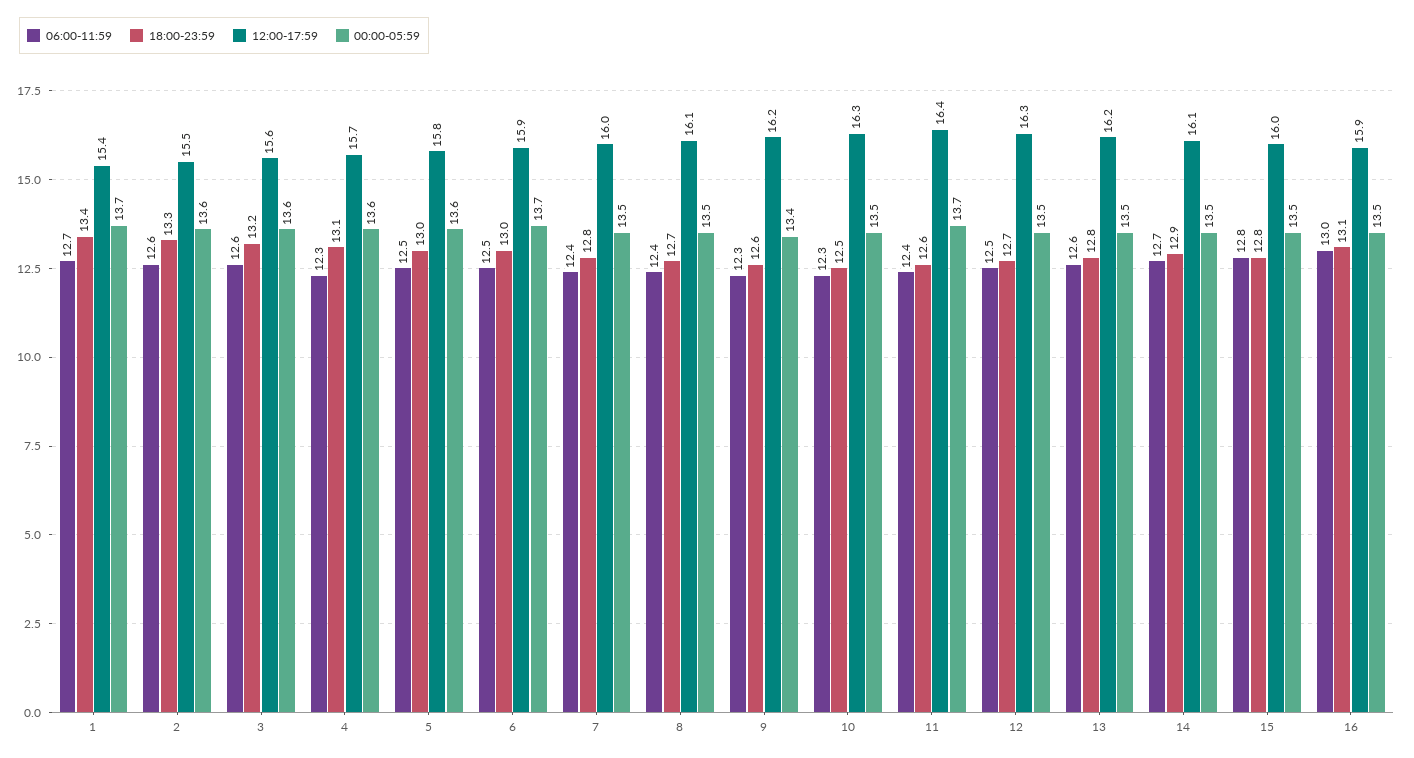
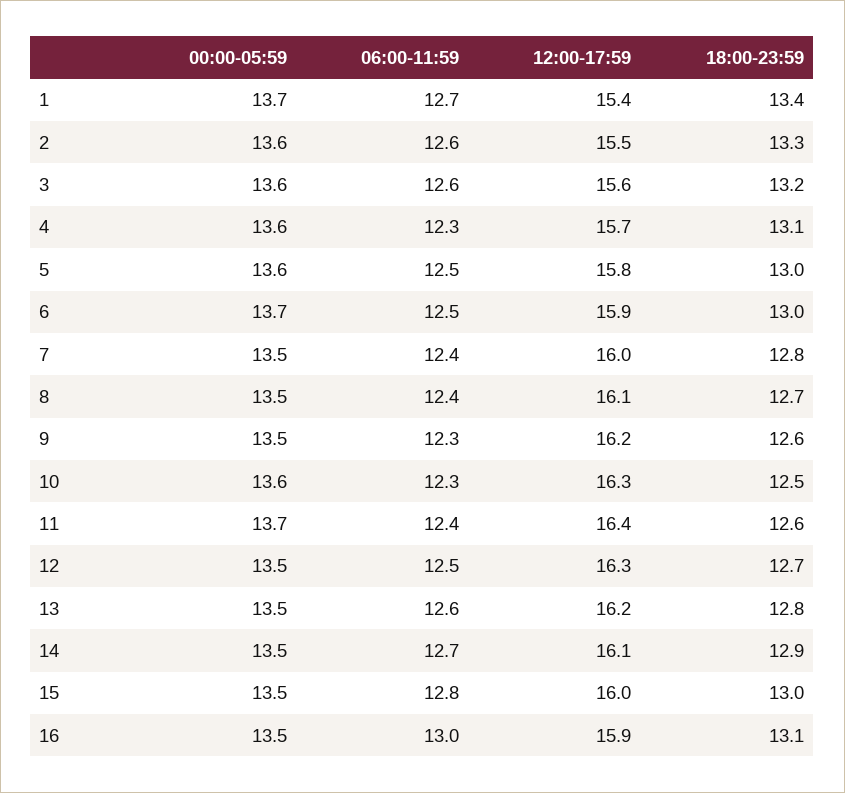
  {
    "06:00-11:59": {
      "1": 12.7,
      "2": 12.6,
      "3": 12.6,
      "4": 12.3,
      "5": 12.5,
      "6": 12.5,
      "7": 12.4,
      "8": 12.4,
      "9": 12.3,
      "10": 12.3,
      "11": 12.4,
      "12": 12.5,
      "13": 12.6,
      "14": 12.7,
      "15": 12.8,
      "16": 13
    },
    "18:00-23:59": {
      "1": 13.4,
      "2": 13.3,
      "3": 13.2,
      "4": 13.1,
      "5": 13,
      "6": 13,
      "7": 12.8,
      "8": 12.7,
      "9": 12.6,
      "10": 12.5,
      "11": 12.6,
      "12": 12.7,
      "13": 12.8,
      "14": 12.9,
-     "15": 12.8,
+     "15": 13,
      "16": 13.1
    },
    "12:00-17:59": {
      "1": 15.4,
      "2": 15.5,
      "3": 15.6,
      "4": 15.7,
      "5": 15.8,
      "6": 15.9,
      "7": 16,
      "8": 16.1,
      "9": 16.2,
      "10": 16.3,
      "11": 16.4,
      "12": 16.3,
      "13": 16.2,
      "14": 16.1,
      "15": 16,
      "16": 15.9
    },
    "00:00-05:59": {
      "1": 13.7,
      "2": 13.6,
      "3": 13.6,
      "4": 13.6,
      "5": 13.6,
      "6": 13.7,
      "7": 13.5,
      "8": 13.5,
-     "9": 13.4,
+     "9": 13.5,
-     "10": 13.5,
+     "10": 13.6,
      "11": 13.7,
      "12": 13.5,
      "13": 13.5,
      "14": 13.5,
      "15": 13.5,
      "16": 13.5
    }
  }

